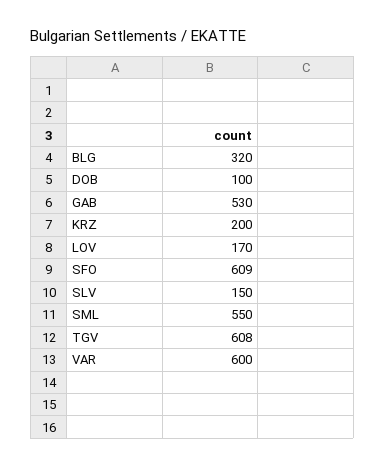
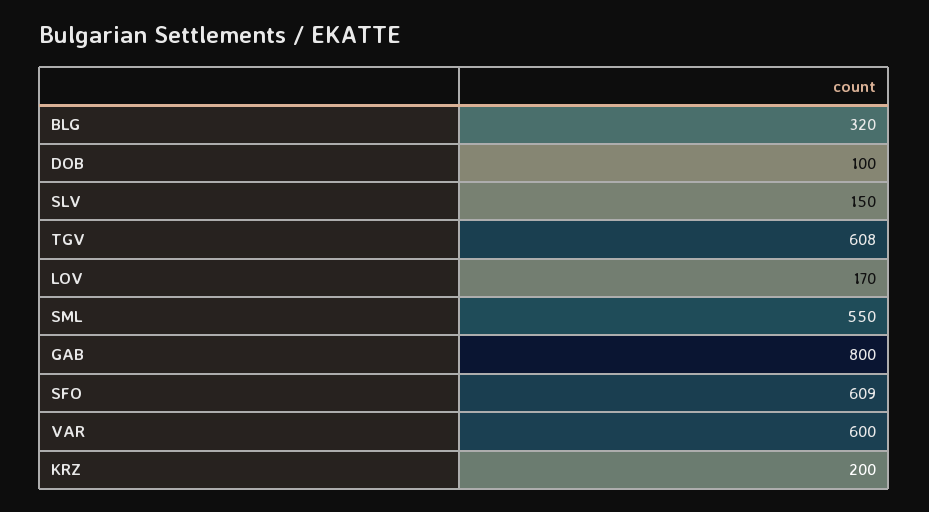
  {
    "BLG": 320,
    "DOB": 100,
-   "GAB": 530,
+   "GAB": 800,
    "KRZ": 200,
    "LOV": 170,
    "SFO": 609,
    "SLV": 150,
    "SML": 550,
    "TGV": 608,
    "VAR": 600
  }

